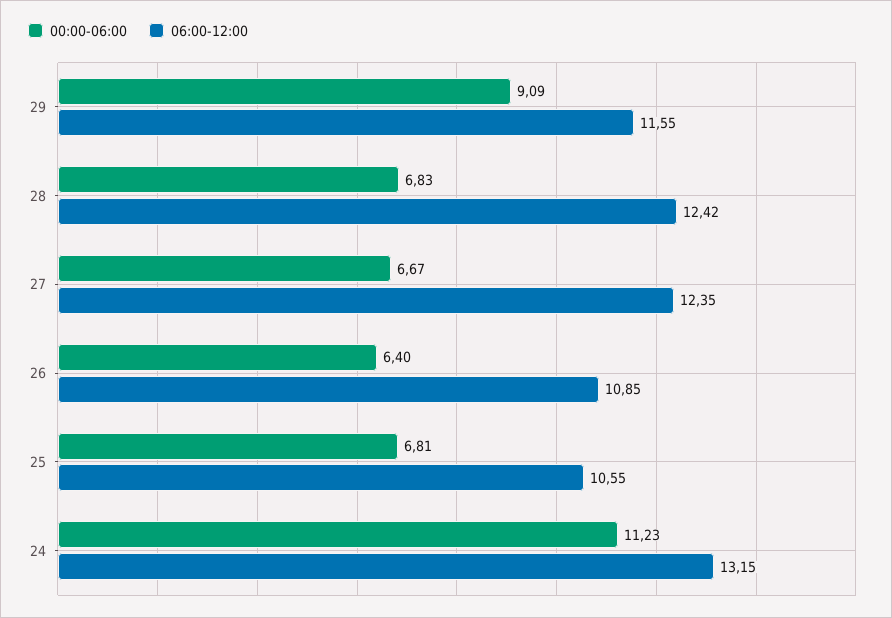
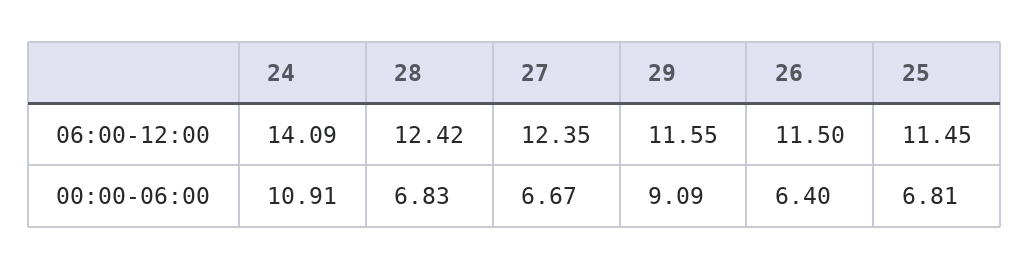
  {
    "00:00-06:00": {
      "29": 9.09,
      "28": 6.83,
      "27": 6.67,
      "26": 6.4,
      "25": 6.81,
-     "24": 11.23
+     "24": 10.91
    },
    "06:00-12:00": {
      "29": 11.55,
      "28": 12.42,
      "27": 12.35,
-     "26": 10.85,
+     "26": 11.5,
-     "25": 10.55,
+     "25": 11.45,
-     "24": 13.15
+     "24": 14.09
    }
  }

